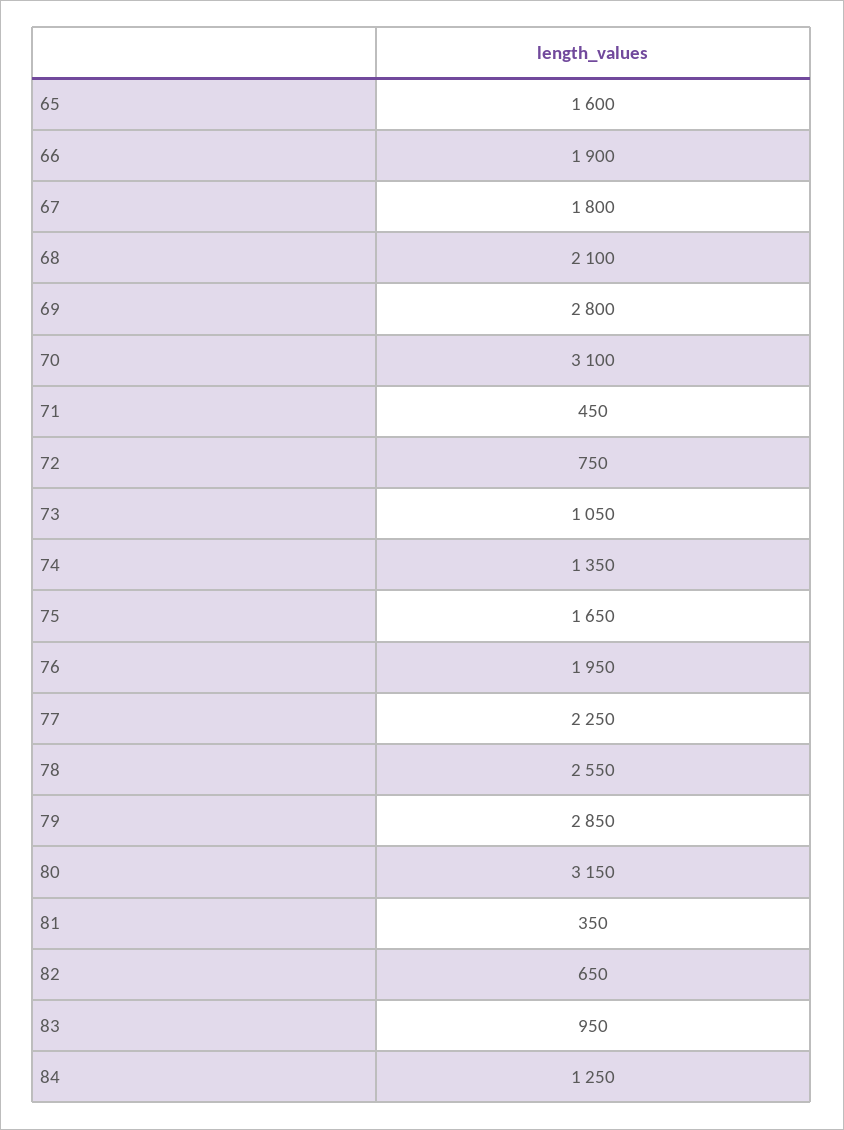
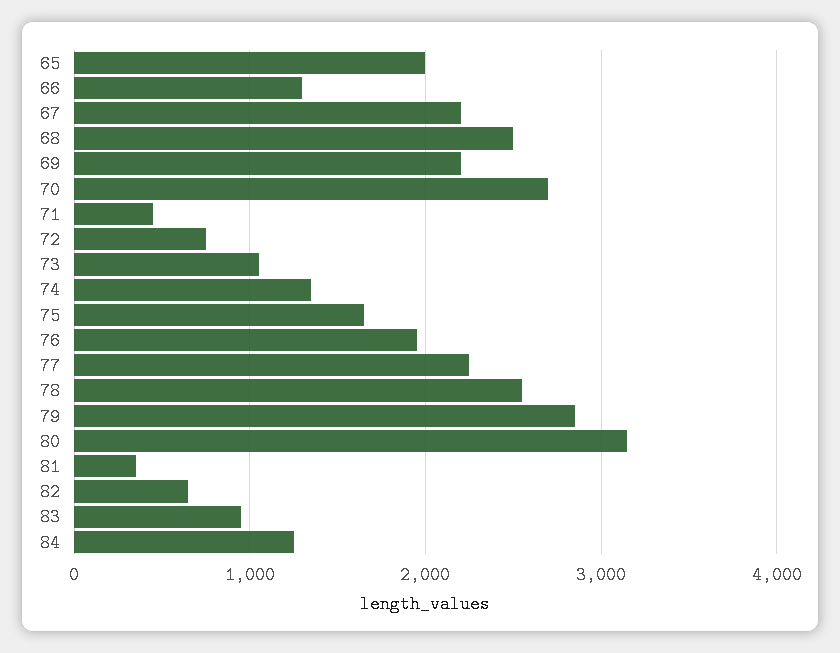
  {
-   "65": 1600,
+   "65": 2000,
-   "66": 1900,
+   "66": 1300,
-   "67": 1800,
+   "67": 2200,
-   "68": 2100,
+   "68": 2500,
-   "69": 2800,
+   "69": 2200,
-   "70": 3100,
+   "70": 2700,
    "71": 450,
    "72": 750,
    "73": 1050,
    "74": 1350,
    "75": 1650,
    "76": 1950,
    "77": 2250,
    "78": 2550,
    "79": 2850,
    "80": 3150,
    "81": 350,
    "82": 650,
    "83": 950,
    "84": 1250
  }

